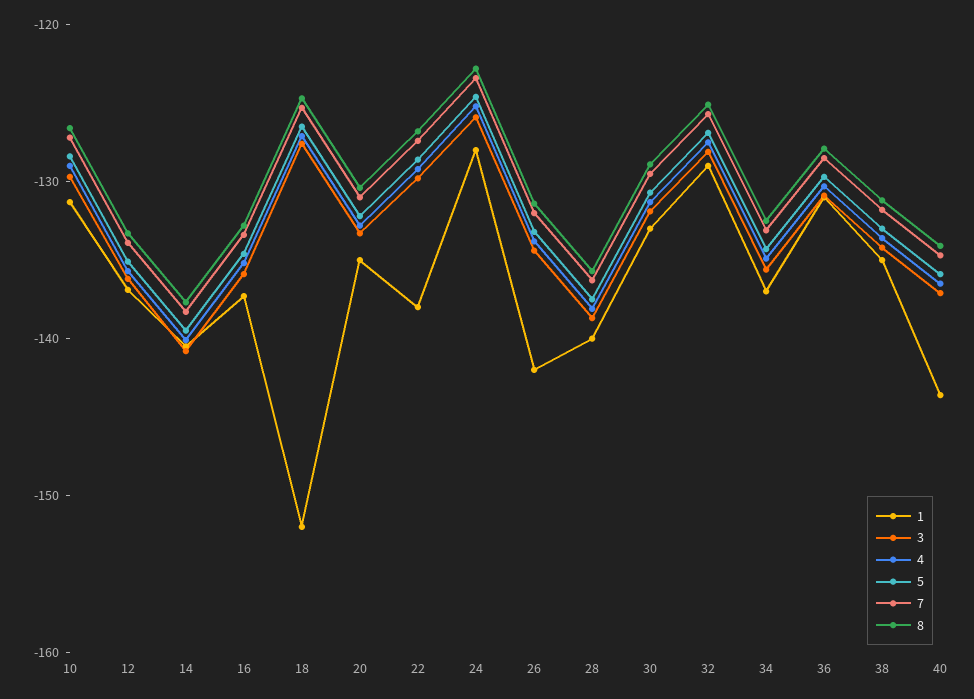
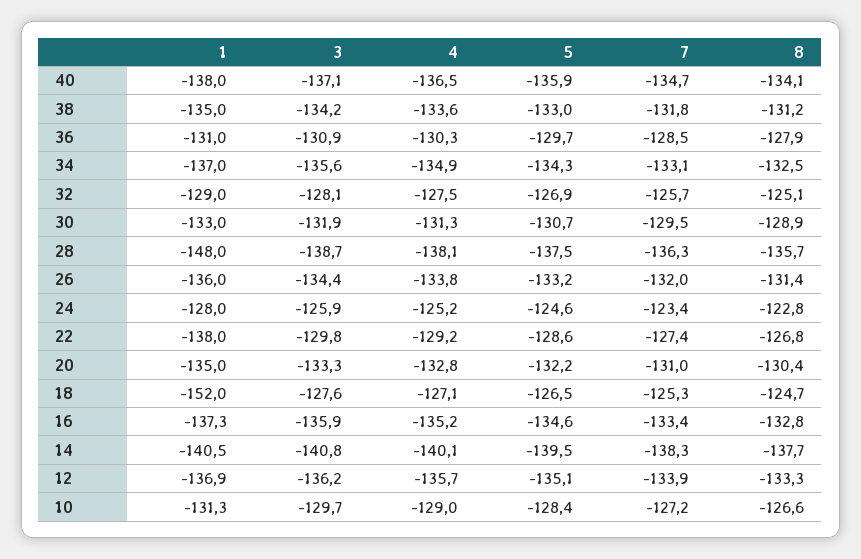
  {
    "1": {
      "10": -131.3,
      "12": -136.9,
      "14": -140.5,
      "16": -137.3,
      "18": -152,
      "20": -135,
      "22": -138,
      "24": -128,
-     "26": -142,
+     "26": -136,
-     "28": -140,
+     "28": -148,
      "30": -133,
      "32": -129,
      "34": -137,
      "36": -131,
      "38": -135,
-     "40": -144
+     "40": -138
    },
    "3": {
      "10": -129.7,
      "12": -136.2,
      "14": -140.8,
      "16": -135.9,
      "18": -127.6,
      "20": -133.3,
      "22": -129.8,
      "24": -125.9,
      "26": -134.4,
      "28": -138.7,
      "30": -131.9,
      "32": -128.1,
      "34": -135.6,
      "36": -130.9,
      "38": -134.2,
      "40": -137.1
    },
    "4": {
      "10": -129,
      "12": -135.7,
      "14": -140.1,
      "16": -135.2,
      "18": -127.1,
      "20": -132.8,
      "22": -129.2,
      "24": -125.2,
      "26": -133.8,
      "28": -138.1,
      "30": -131.3,
      "32": -127.5,
      "34": -134.9,
      "36": -130.3,
      "38": -133.6,
      "40": -136.5
    },
    "5": {
      "10": -128.4,
      "12": -135.1,
      "14": -139.5,
      "16": -134.6,
      "18": -126.5,
      "20": -132.2,
      "22": -128.6,
      "24": -124.6,
      "26": -133.2,
      "28": -137.5,
      "30": -130.7,
      "32": -126.9,
      "34": -134.3,
      "36": -129.7,
      "38": -133,
      "40": -135.9
    },
    "7": {
      "10": -127.2,
      "12": -133.9,
      "14": -138.3,
      "16": -133.4,
      "18": -125.3,
      "20": -131,
      "22": -127.4,
      "24": -123.4,
      "26": -132,
      "28": -136.3,
      "30": -129.5,
      "32": -125.7,
      "34": -133.1,
      "36": -128.5,
      "38": -131.8,
      "40": -134.7
    },
    "8": {
      "10": -126.6,
      "12": -133.3,
      "14": -137.7,
      "16": -132.8,
      "18": -124.7,
      "20": -130.4,
      "22": -126.8,
      "24": -122.8,
      "26": -131.4,
      "28": -135.7,
      "30": -128.9,
      "32": -125.1,
      "34": -132.5,
      "36": -127.9,
      "38": -131.2,
      "40": -134.1
    }
  }

